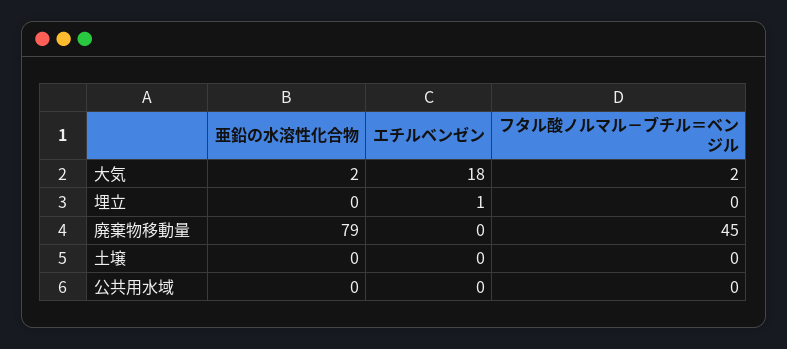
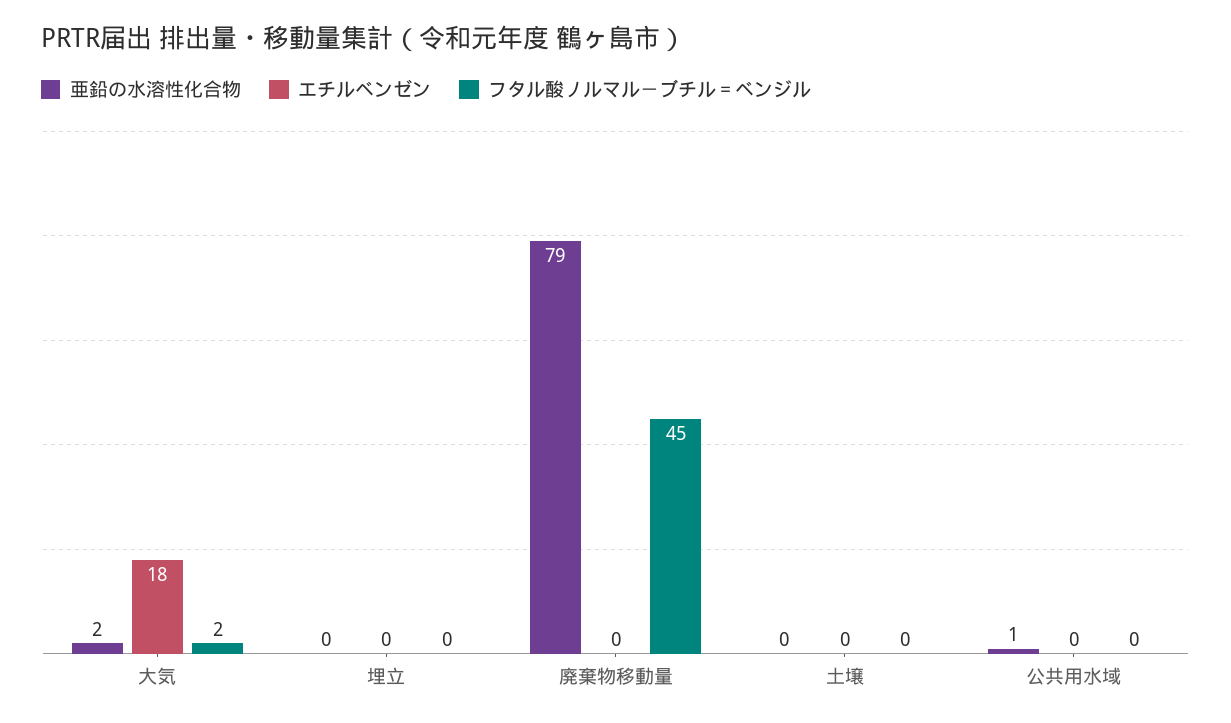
  {
    "亜鉛の水溶性化合物": {
      "大気": 2,
      "埋立": 0,
      "廃棄物移動量": 79,
      "土壌": 0,
-     "公共用水域": 0
+     "公共用水域": 1
    },
    "エチルベンゼン": {
      "大気": 18,
-     "埋立": 1,
+     "埋立": 0,
      "廃棄物移動量": 0,
      "土壌": 0,
      "公共用水域": 0
    },
    "フタル酸ノルマル－ブチル＝ベンジル": {
      "大気": 2,
      "埋立": 0,
      "廃棄物移動量": 45,
      "土壌": 0,
      "公共用水域": 0
    }
  }

